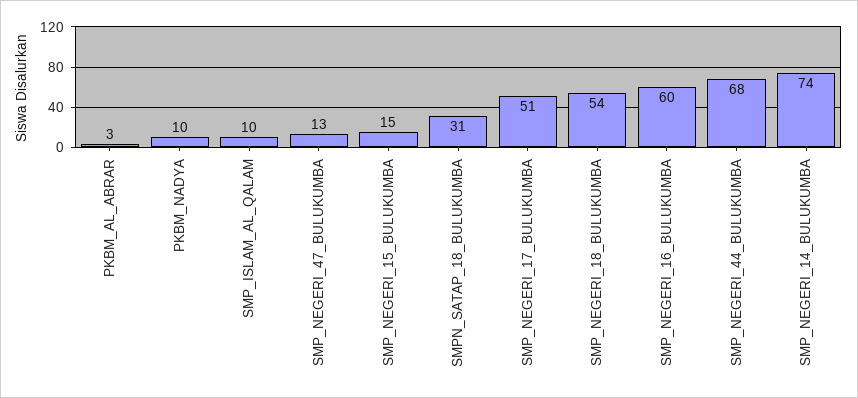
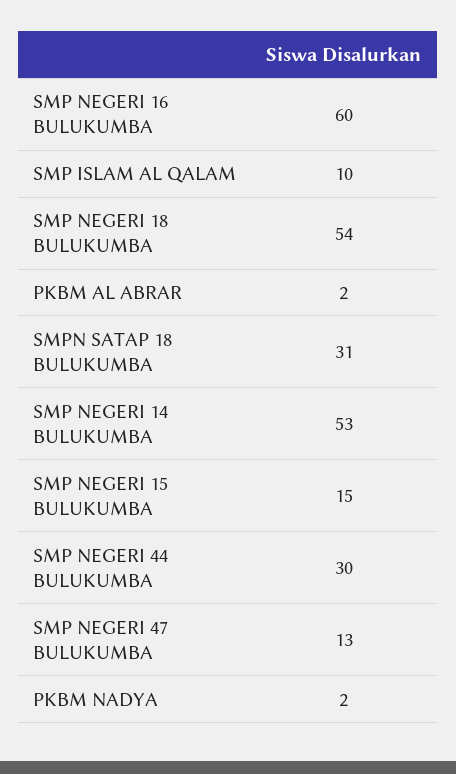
  {
-   "PKBM_AL_ABRAR": 3,
+   "PKBM_AL_ABRAR": 2,
-   "PKBM_NADYA": 10,
+   "PKBM_NADYA": 2,
    "SMP_ISLAM_AL_QALAM": 10,
    "SMP_NEGERI_47_BULUKUMBA": 13,
    "SMP_NEGERI_15_BULUKUMBA": 15,
    "SMPN_SATAP_18_BULUKUMBA": 31,
-   "SMP_NEGERI_17_BULUKUMBA": 51,
    "SMP_NEGERI_18_BULUKUMBA": 54,
    "SMP_NEGERI_16_BULUKUMBA": 60,
-   "SMP_NEGERI_44_BULUKUMBA": 68,
+   "SMP_NEGERI_44_BULUKUMBA": 30,
-   "SMP_NEGERI_14_BULUKUMBA": 74
+   "SMP_NEGERI_14_BULUKUMBA": 53
  }

